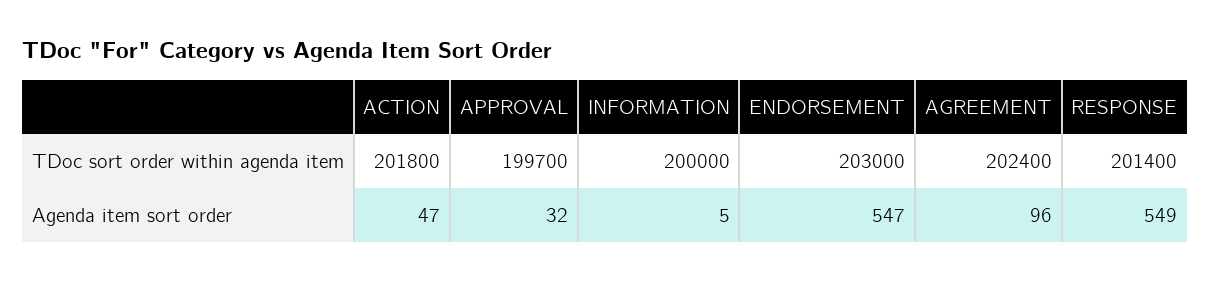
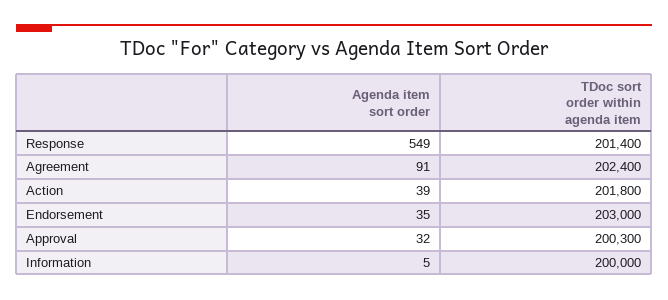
  {
    "ACTION": {
      "TDoc sort order within agenda item": 201800,
-     "Agenda item sort order": 47
+     "Agenda item sort order": 39
    },
    "APPROVAL": {
-     "TDoc sort order within agenda item": 199700,
+     "TDoc sort order within agenda item": 200300,
      "Agenda item sort order": 32
    },
    "INFORMATION": {
      "TDoc sort order within agenda item": 200000,
      "Agenda item sort order": 5
    },
    "ENDORSEMENT": {
      "TDoc sort order within agenda item": 203000,
-     "Agenda item sort order": 547
+     "Agenda item sort order": 35
    },
    "AGREEMENT": {
      "TDoc sort order within agenda item": 202400,
-     "Agenda item sort order": 96
+     "Agenda item sort order": 91
    },
    "RESPONSE": {
      "TDoc sort order within agenda item": 201400,
      "Agenda item sort order": 549
    }
  }

